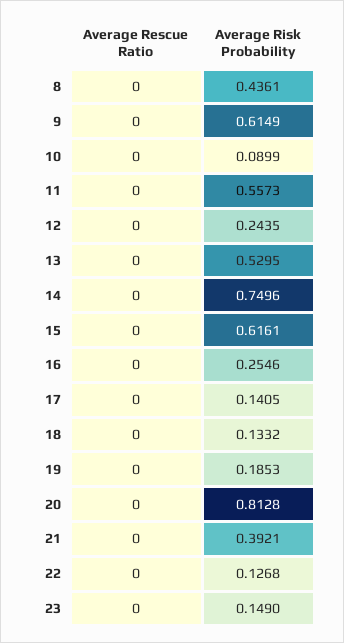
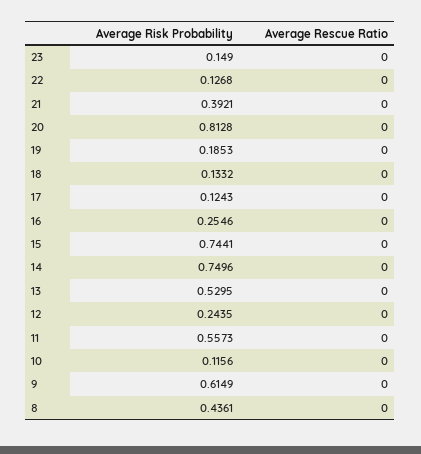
  {
    "Average Rescue Ratio": {
      "8": 0,
      "9": 0,
      "10": 0,
      "11": 0,
      "12": 0,
      "13": 0,
      "14": 0,
      "15": 0,
      "16": 0,
      "17": 0,
      "18": 0,
      "19": 0,
      "20": 0,
      "21": 0,
      "22": 0,
      "23": 0
    },
    "Average Risk Probability": {
      "8": 0.4361,
      "9": 0.6149,
-     "10": 0.0899,
+     "10": 0.1156,
      "11": 0.5573,
      "12": 0.2435,
      "13": 0.5295,
      "14": 0.7496,
-     "15": 0.6161,
+     "15": 0.7441,
      "16": 0.2546,
-     "17": 0.1405,
+     "17": 0.1243,
      "18": 0.1332,
      "19": 0.1853,
      "20": 0.8128,
      "21": 0.3921,
      "22": 0.1268,
      "23": 0.149
    }
  }

